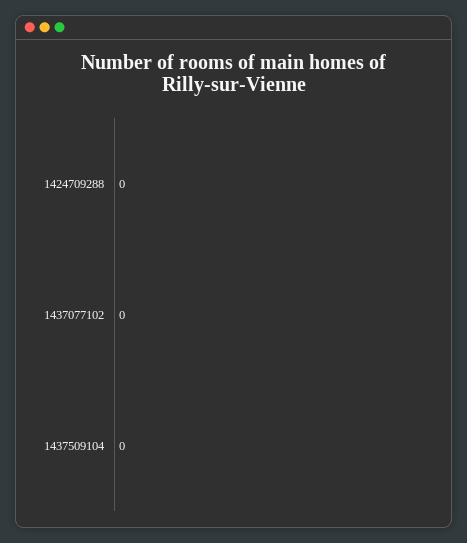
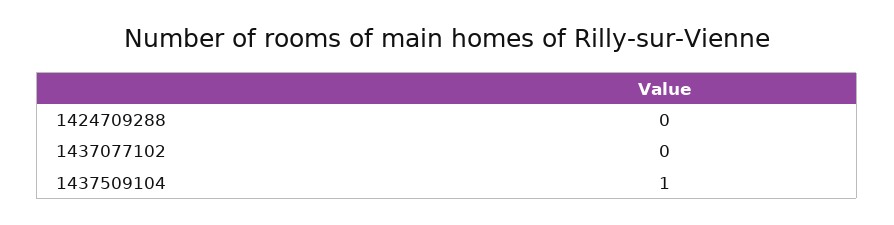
  {
    "1424709288": 0,
    "1437077102": 0,
-   "1437509104": 0
+   "1437509104": 1
  }

